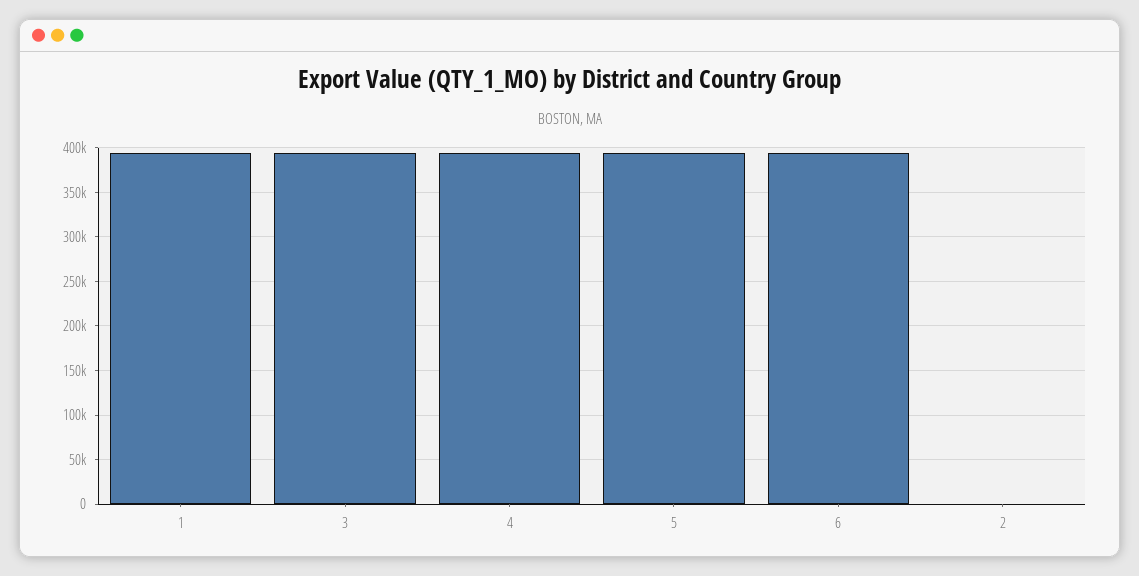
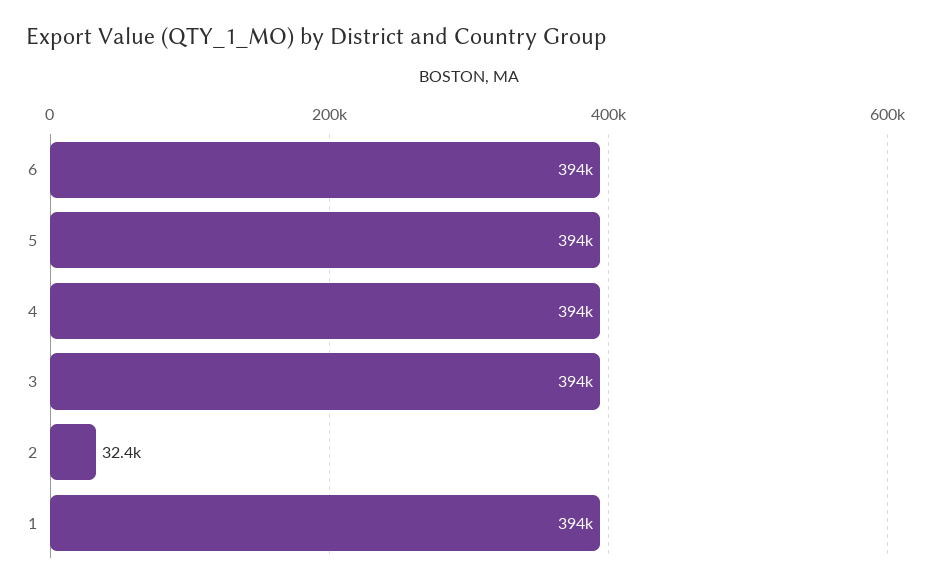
  {
    "1": 394000,
    "3": 394000,
    "4": 394000,
    "5": 394000,
    "6": 394000,
-   "2": 0
+   "2": 32400
  }

